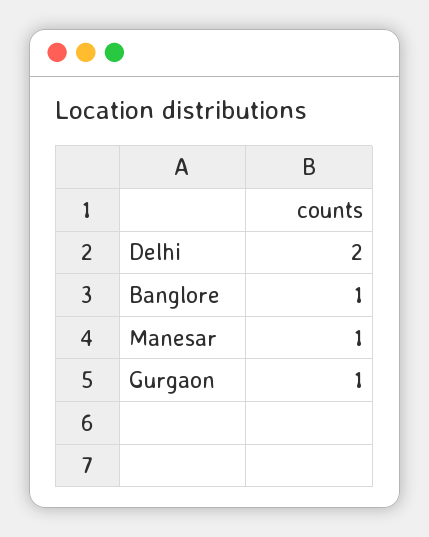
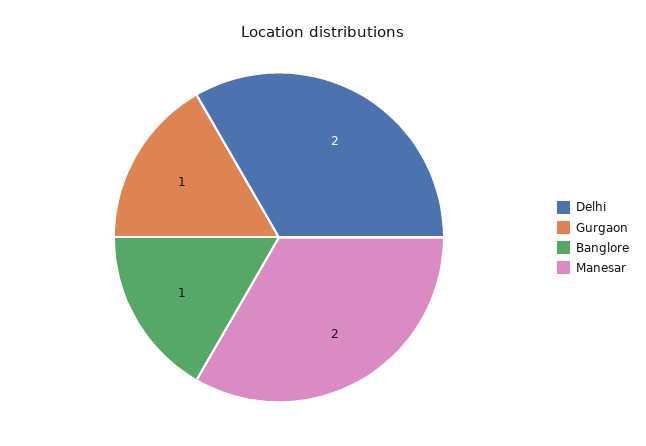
  {
    "Delhi": 2,
    "Banglore": 1,
-   "Manesar": 1,
+   "Manesar": 2,
    "Gurgaon": 1
  }

